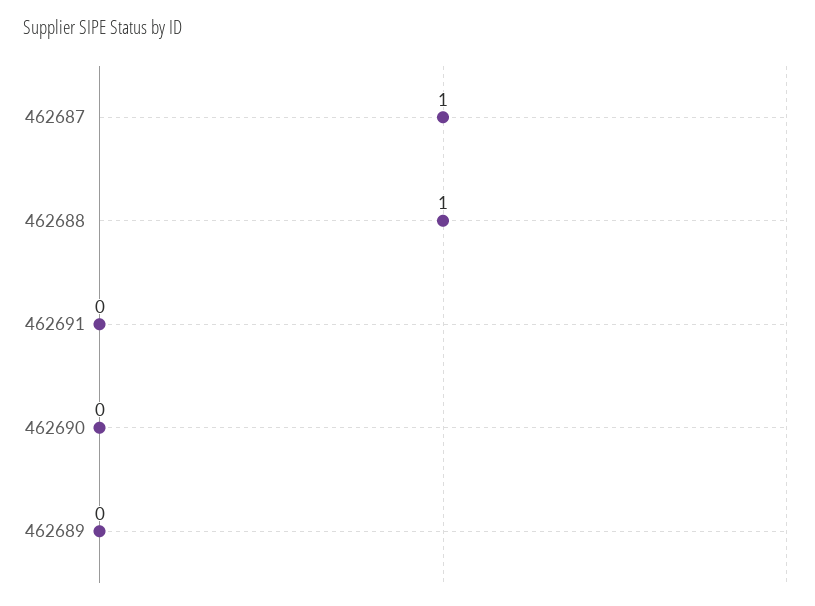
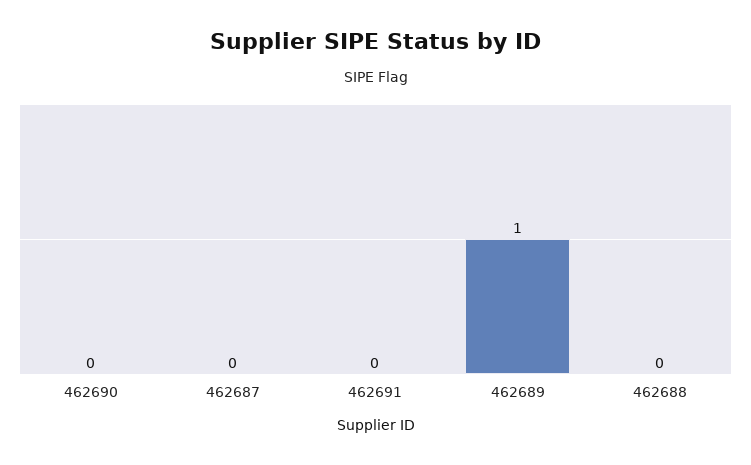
  {
-   "462687": 1,
+   "462687": 0,
-   "462688": 1,
+   "462688": 0,
    "462691": 0,
    "462690": 0,
-   "462689": 0
+   "462689": 1
  }

